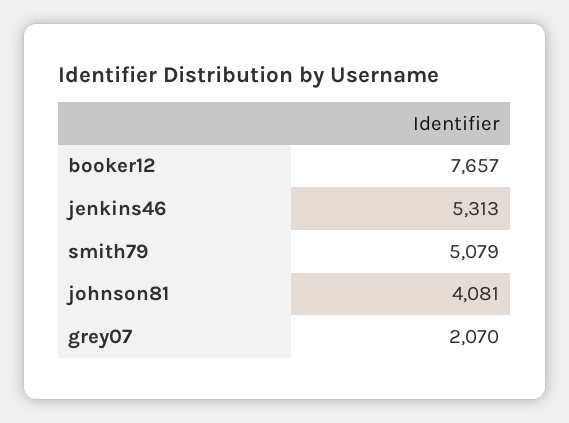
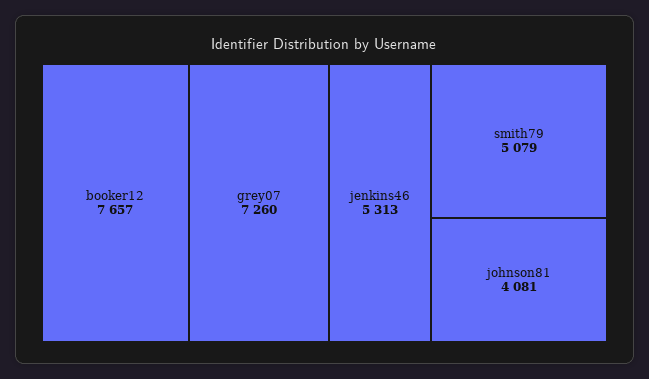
  {
    "booker12": 7657,
    "jenkins46": 5313,
    "smith79": 5079,
    "johnson81": 4081,
-   "grey07": 2070
+   "grey07": 7260
  }

